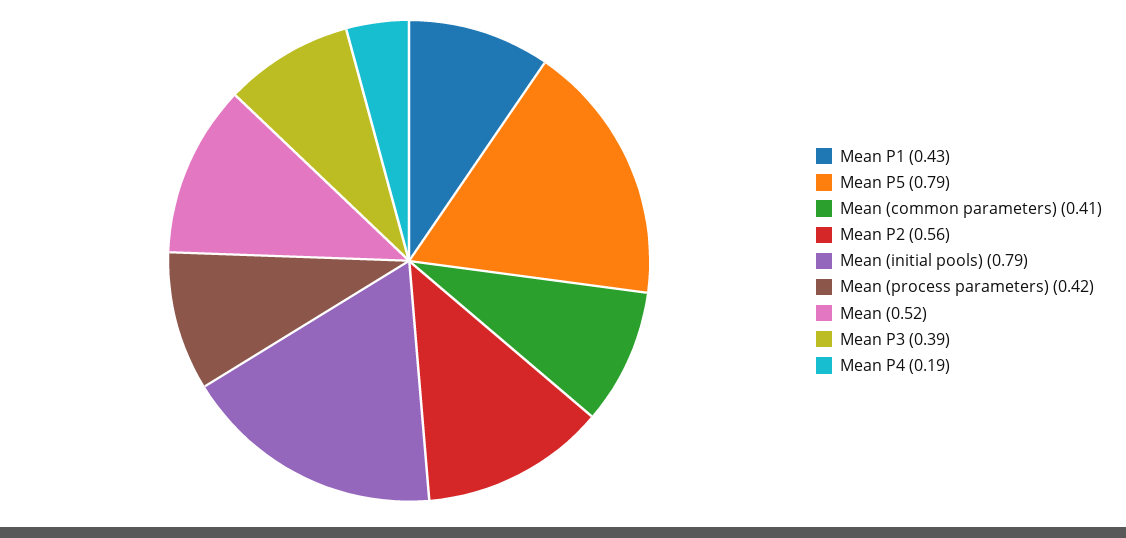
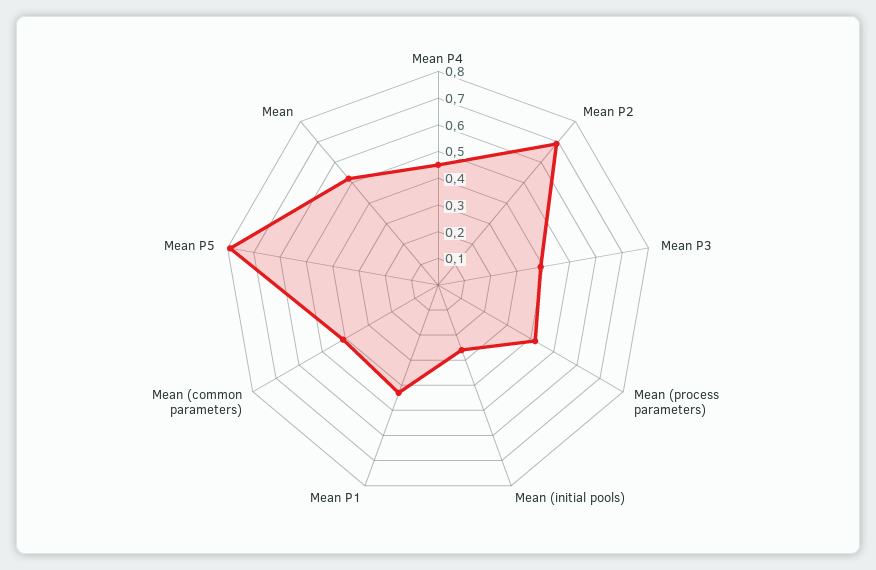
  {
    "Mean P1": 0.43,
    "Mean P5": 0.79,
    "Mean (common parameters)": 0.41,
-   "Mean P2": 0.56,
+   "Mean P2": 0.7,
-   "Mean (initial pools)": 0.79,
+   "Mean (initial pools)": 0.25,
    "Mean (process parameters)": 0.42,
    "Mean": 0.52,
    "Mean P3": 0.39,
-   "Mean P4": 0.19
+   "Mean P4": 0.45
  }

